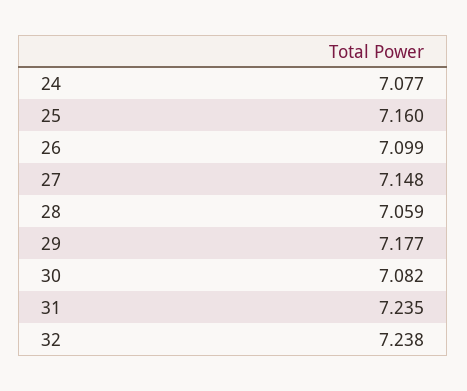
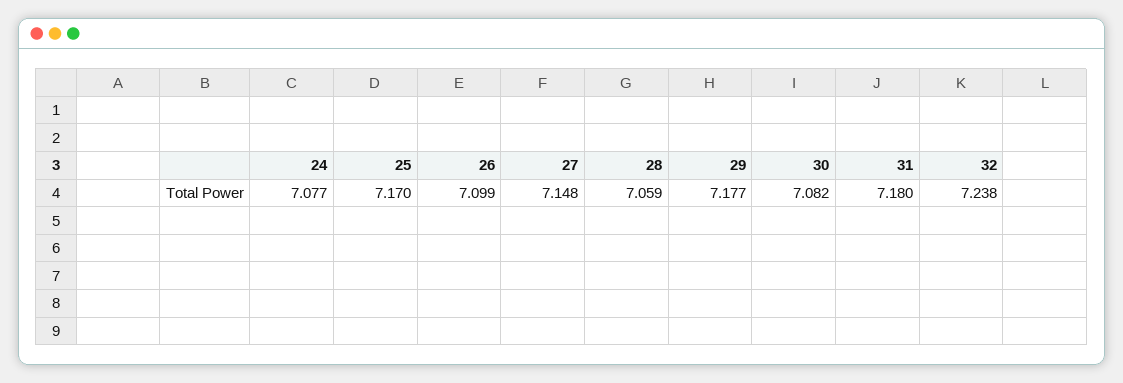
  {
    "24": 7.077,
-   "25": 7.16,
+   "25": 7.17,
    "26": 7.099,
    "27": 7.148,
    "28": 7.059,
    "29": 7.177,
    "30": 7.082,
-   "31": 7.235,
+   "31": 7.18,
    "32": 7.238
  }

